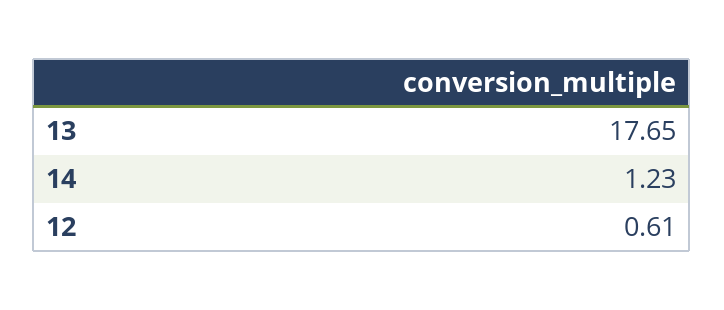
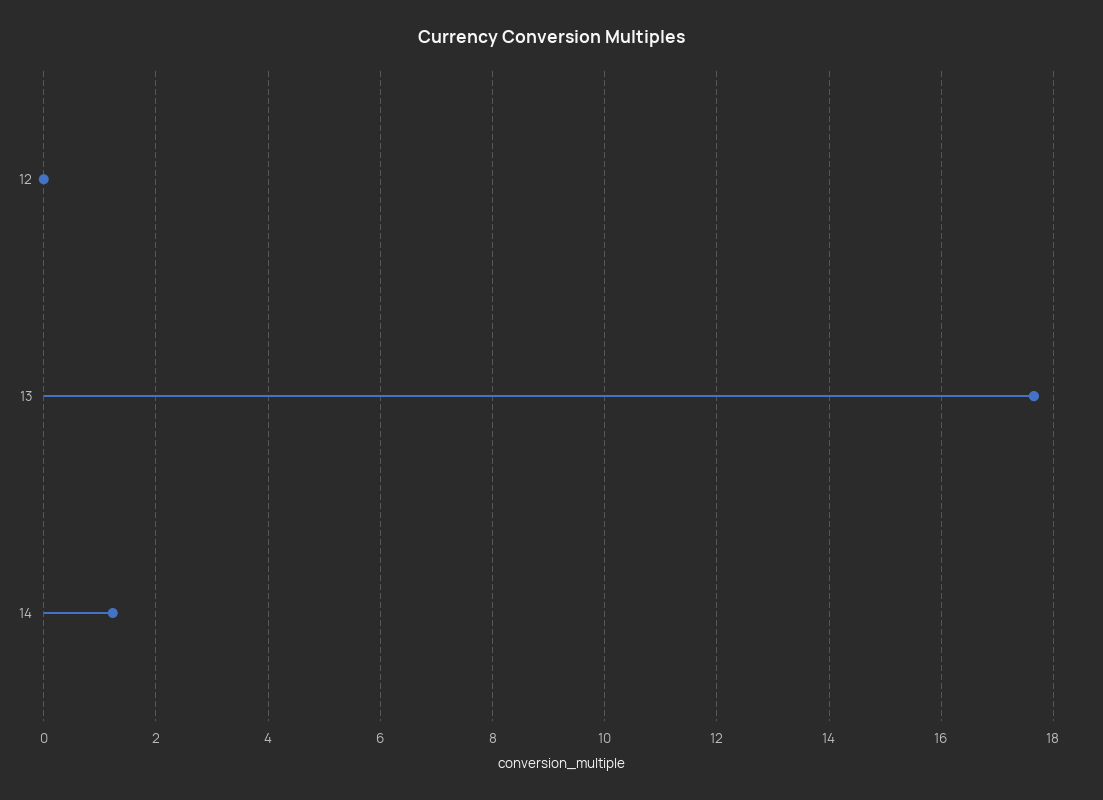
  {
    "13": 17.65,
    "14": 1.23,
-   "12": 0.61
+   "12": 0
  }

